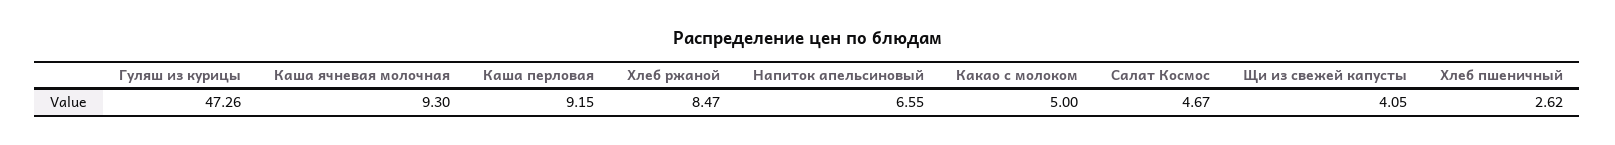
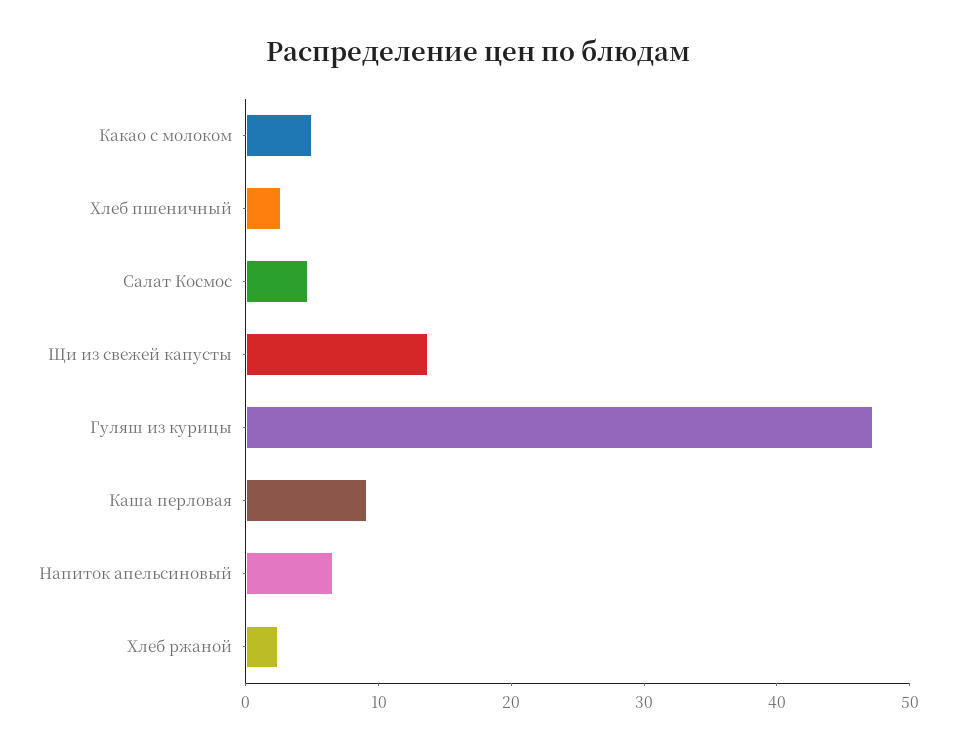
  {
    "Гуляш из курицы": 47.26,
-   "Каша ячневая молочная": 9.3,
    "Каша перловая": 9.15,
-   "Хлеб ржаной": 8.47,
+   "Хлеб ржаной": 2,
    "Напиток апельсиновый": 6.55,
    "Какао с молоком": 5,
    "Салат Космос": 4.67,
-   "Щи из свежей капусты": 4.05,
+   "Щи из свежей капусты": 14,
    "Хлеб пшеничный": 2.62
  }

